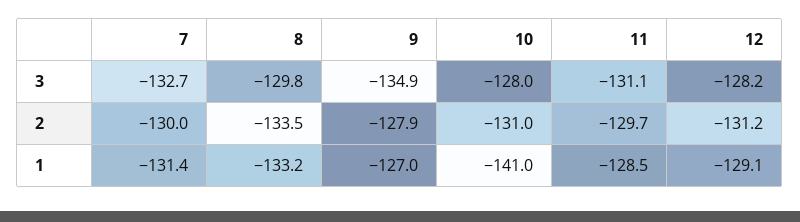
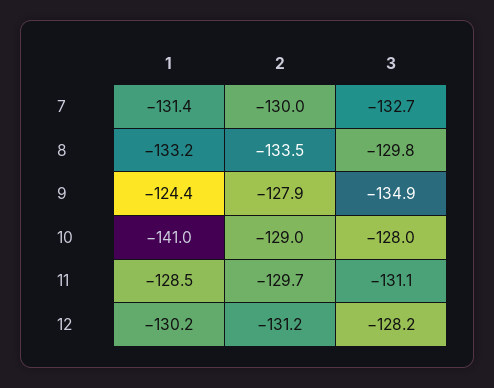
  {
    "7": {
      "3": -132.7,
      "2": -130,
      "1": -131.4
    },
    "8": {
      "3": -129.8,
      "2": -133.5,
      "1": -133.2
    },
    "9": {
      "3": -134.9,
      "2": -127.9,
-     "1": -127
+     "1": -124.4
    },
    "10": {
      "3": -128,
-     "2": -131,
+     "2": -129,
      "1": -141
    },
    "11": {
      "3": -131.1,
      "2": -129.7,
      "1": -128.5
    },
    "12": {
      "3": -128.2,
      "2": -131.2,
-     "1": -129.1
+     "1": -130.2
    }
  }

